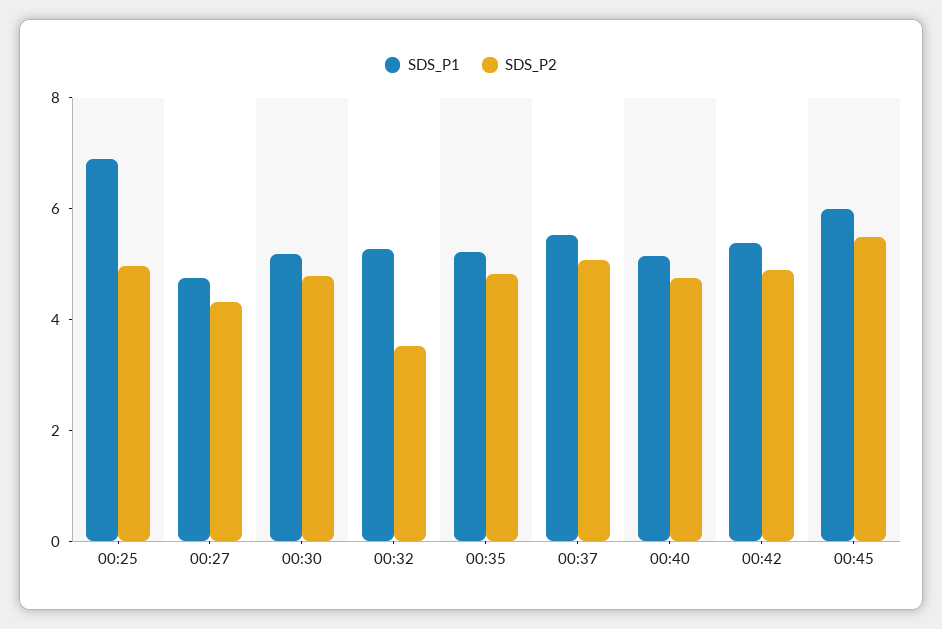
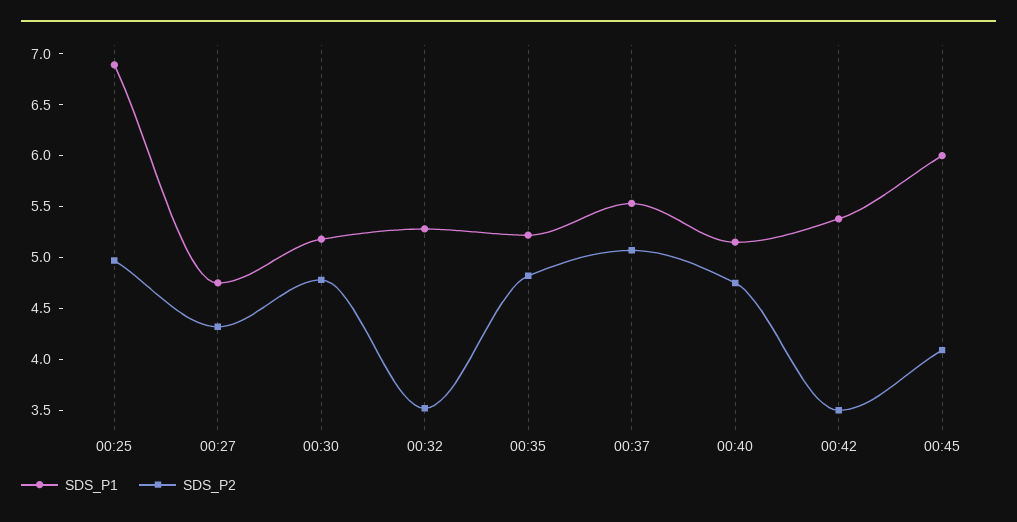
  {
    "SDS_P1": {
      "00:25": 6.9,
      "00:27": 4.8,
      "00:30": 5.2,
      "00:32": 5.3,
      "00:35": 5.2,
      "00:37": 5.5,
      "00:40": 5.2,
      "00:42": 5.4,
      "00:45": 6
    },
    "SDS_P2": {
      "00:25": 5,
      "00:27": 4.3,
      "00:30": 4.8,
      "00:32": 3.5,
      "00:35": 4.8,
      "00:37": 5.1,
      "00:40": 4.8,
-     "00:42": 5,
+     "00:42": 3.5,
-     "00:45": 5.5
+     "00:45": 4.1
    }
  }

